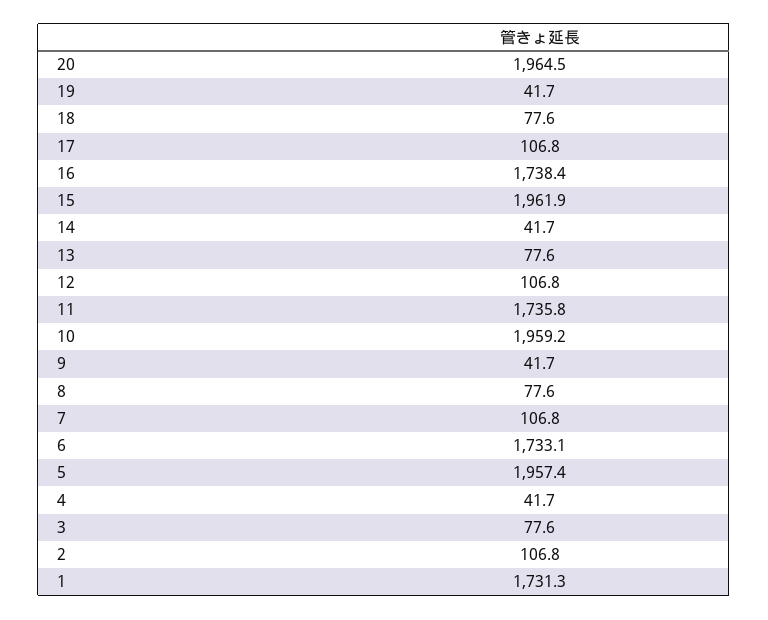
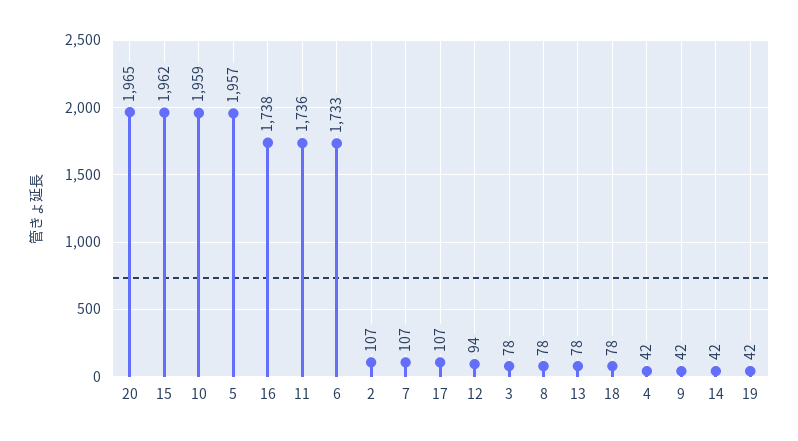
  {
    "20": 1964.5,
    "19": 41.7,
    "18": 77.6,
    "17": 106.8,
    "16": 1738.4,
    "15": 1961.9,
    "14": 41.7,
    "13": 77.6,
-   "12": 106.8,
+   "12": 94,
    "11": 1735.8,
    "10": 1959.2,
    "9": 41.7,
    "8": 77.6,
    "7": 106.8,
    "6": 1733.1,
    "5": 1957.4,
    "4": 41.7,
    "3": 77.6,
-   "2": 106.8,
+   "2": 106.8
-   "1": 1731.3
  }

